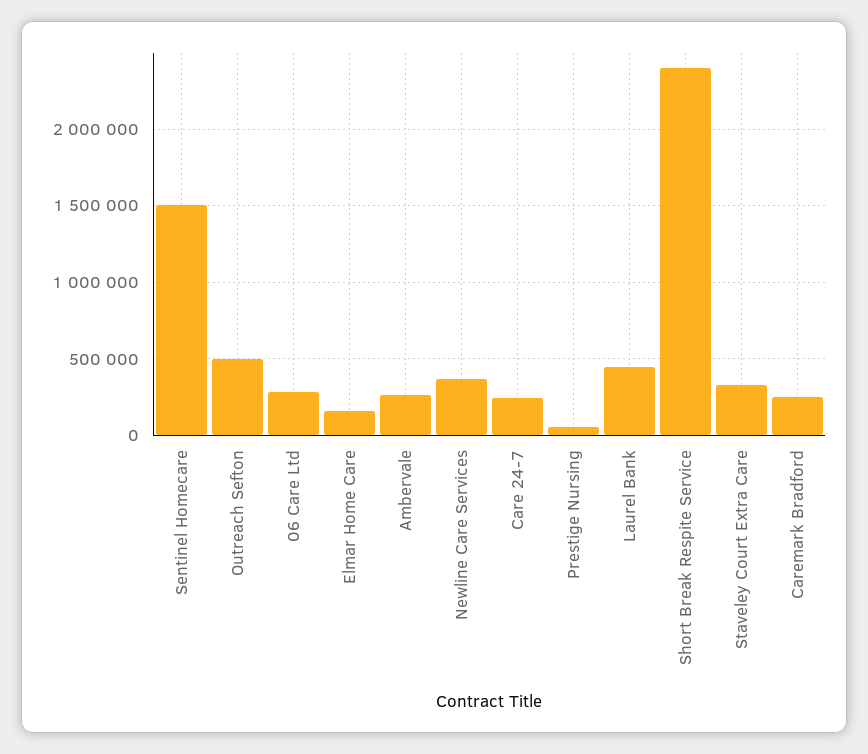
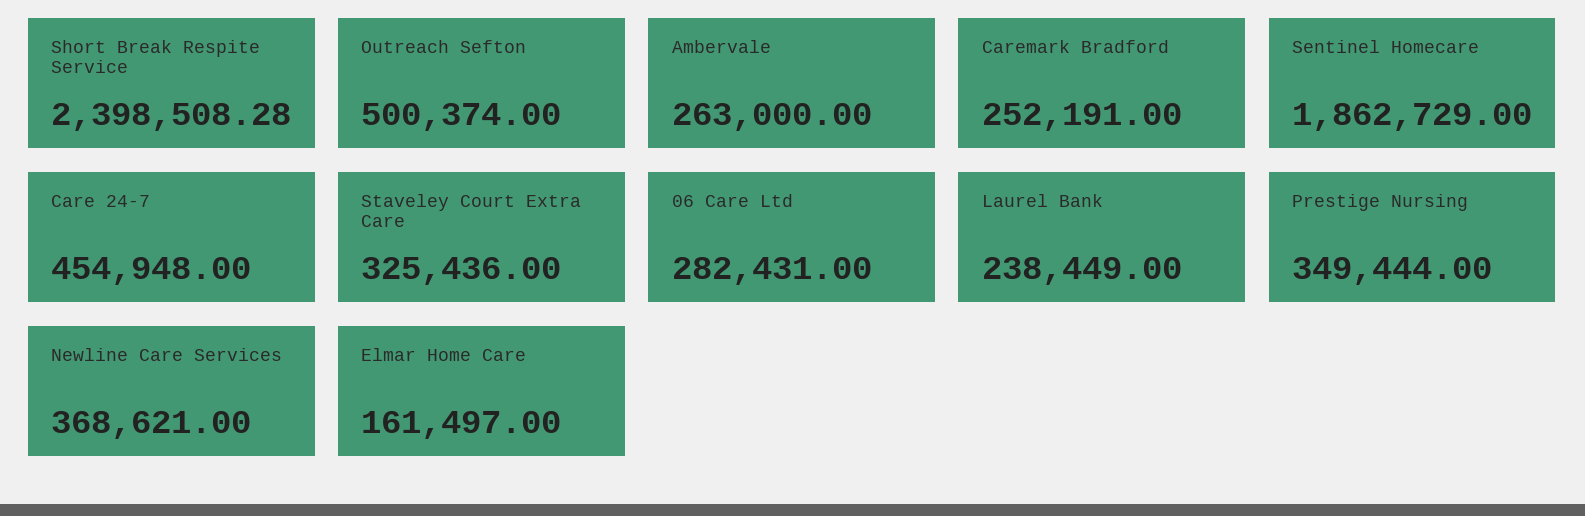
  {
-   "Sentinel Homecare": 1500000,
+   "Sentinel Homecare": 1862729,
    "Outreach Sefton": 500374,
    "06 Care Ltd": 282431,
    "Elmar Home Care": 161497,
    "Ambervale": 263000,
    "Newline Care Services": 368621,
-   "Care 24-7": 250000,
+   "Care 24-7": 454948,
-   "Prestige Nursing": 50000,
+   "Prestige Nursing": 349444,
-   "Laurel Bank": 450000,
+   "Laurel Bank": 238449,
    "Short Break Respite Service": 2398508.28,
    "Staveley Court Extra Care": 325436,
    "Caremark Bradford": 252191
  }

